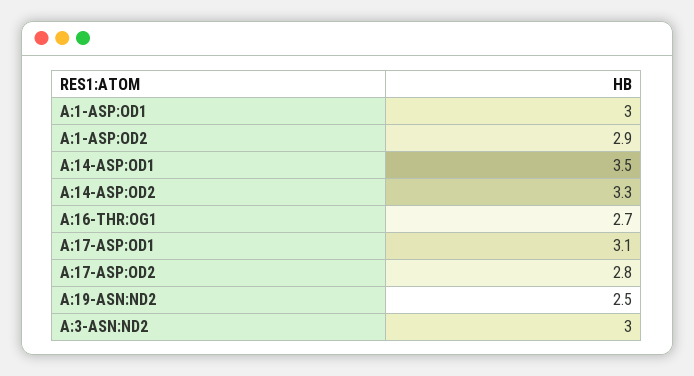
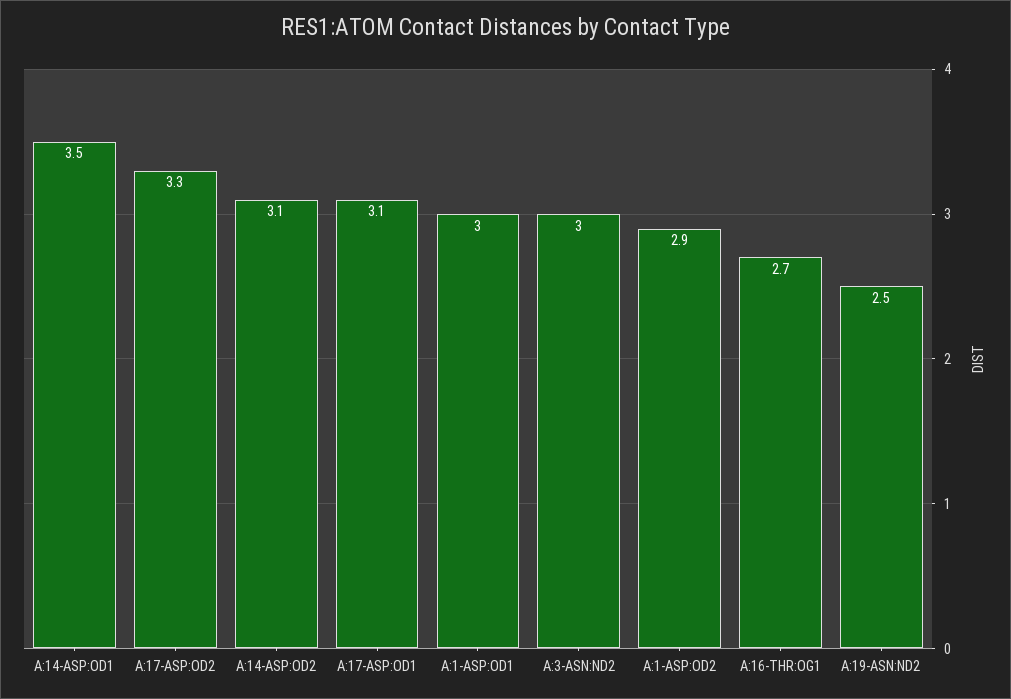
  {
    "A:1-ASP:OD1": 3,
    "A:1-ASP:OD2": 2.9,
    "A:14-ASP:OD1": 3.5,
-   "A:14-ASP:OD2": 3.3,
+   "A:14-ASP:OD2": 3.1,
    "A:16-THR:OG1": 2.7,
    "A:17-ASP:OD1": 3.1,
-   "A:17-ASP:OD2": 2.8,
+   "A:17-ASP:OD2": 3.3,
    "A:19-ASN:ND2": 2.5,
    "A:3-ASN:ND2": 3
  }

